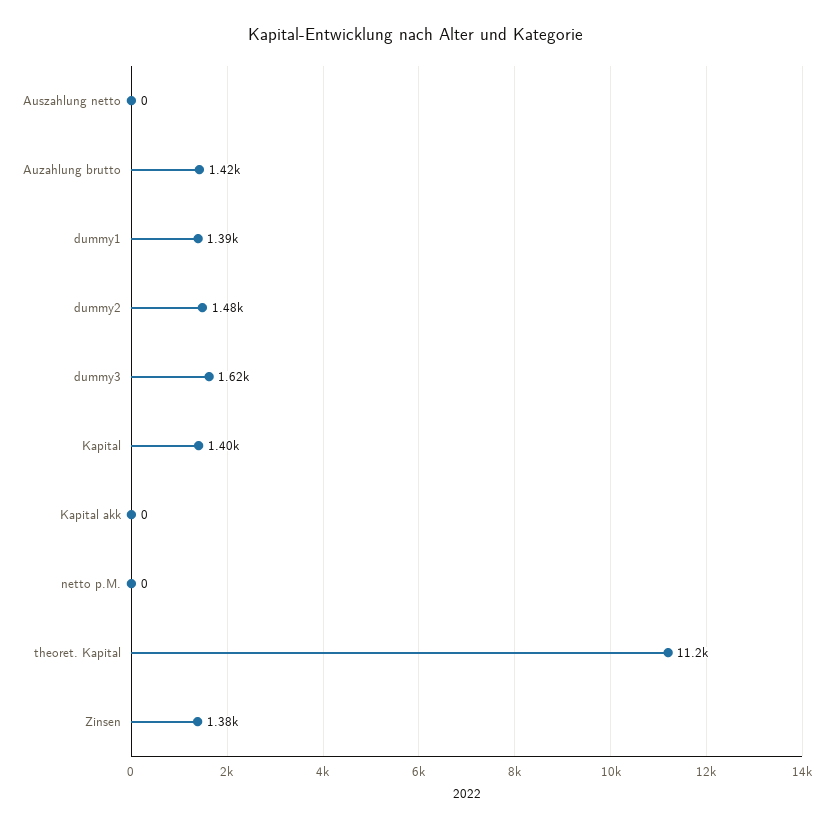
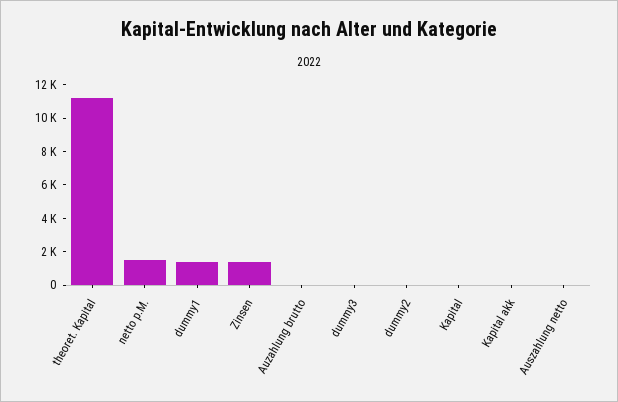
  {
    "Auszahlung netto": 0,
-   "Auzahlung brutto": 1420,
+   "Auzahlung brutto": 0,
    "dummy1": 1390,
-   "dummy2": 1480,
+   "dummy2": 0,
-   "dummy3": 1620,
+   "dummy3": 0,
-   "Kapital": 1400,
+   "Kapital": 0,
    "Kapital akk": 0,
-   "netto p.M.": 0,
+   "netto p.M.": 1500,
    "theoret. Kapital": 11200,
    "Zinsen": 1380
  }

